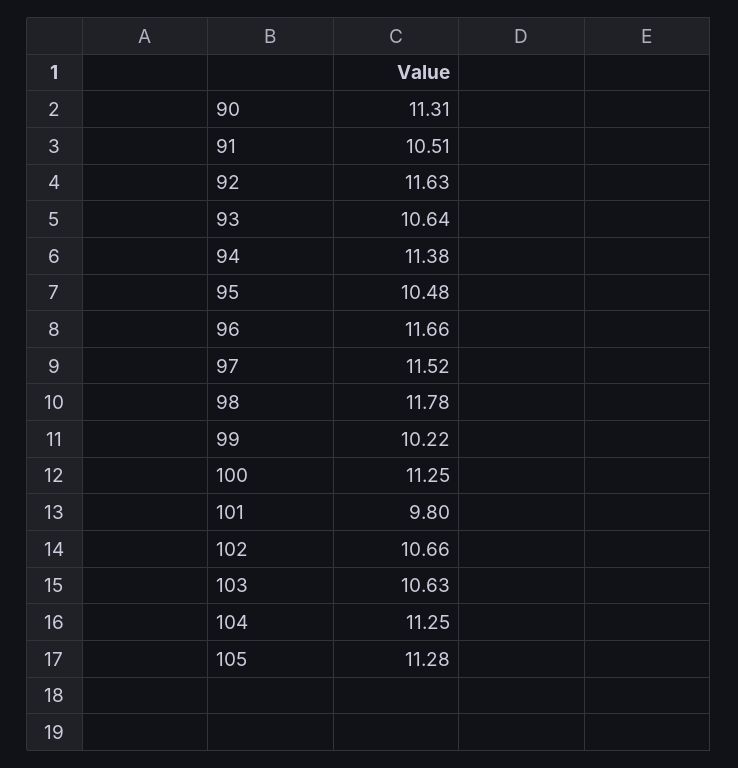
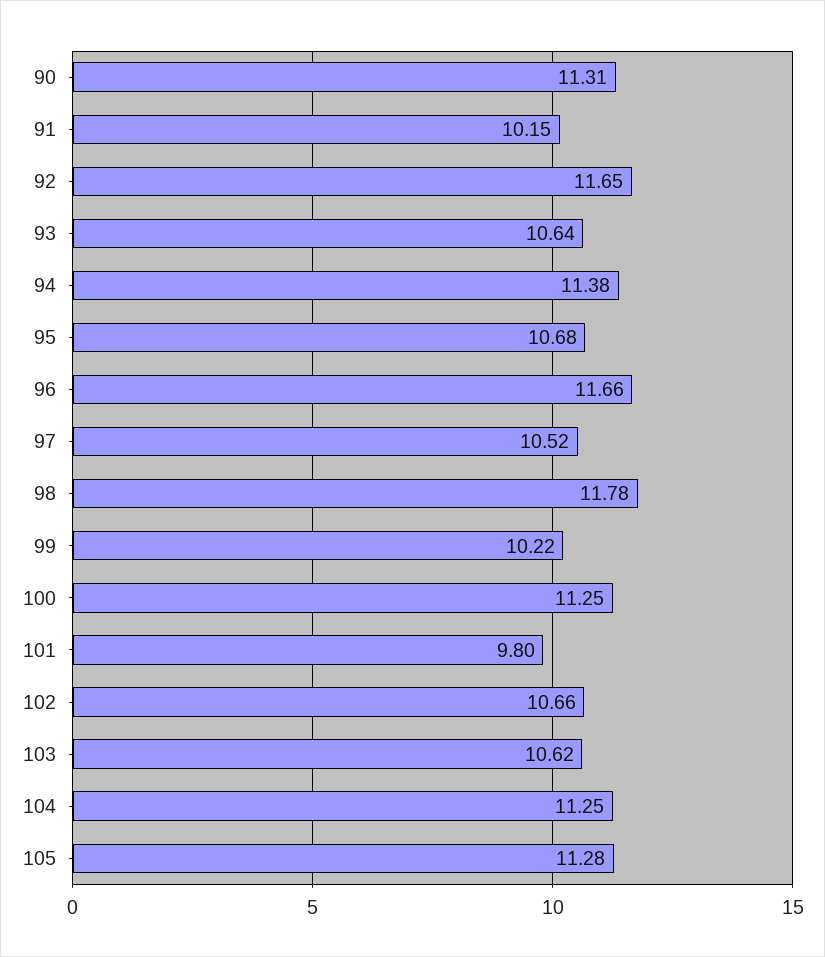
  {
    "90": 11.31,
-   "91": 10.51,
+   "91": 10.15,
-   "92": 11.63,
+   "92": 11.65,
    "93": 10.64,
    "94": 11.38,
-   "95": 10.48,
+   "95": 10.68,
    "96": 11.66,
-   "97": 11.52,
+   "97": 10.52,
    "98": 11.78,
    "99": 10.22,
    "100": 11.25,
    "101": 9.8,
    "102": 10.66,
-   "103": 10.63,
+   "103": 10.62,
    "104": 11.25,
    "105": 11.28
  }

